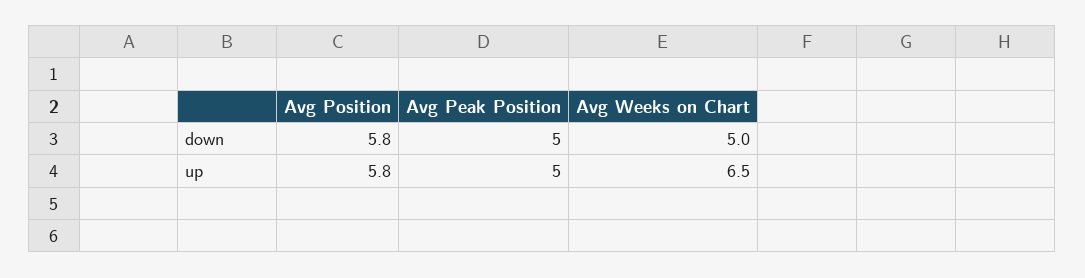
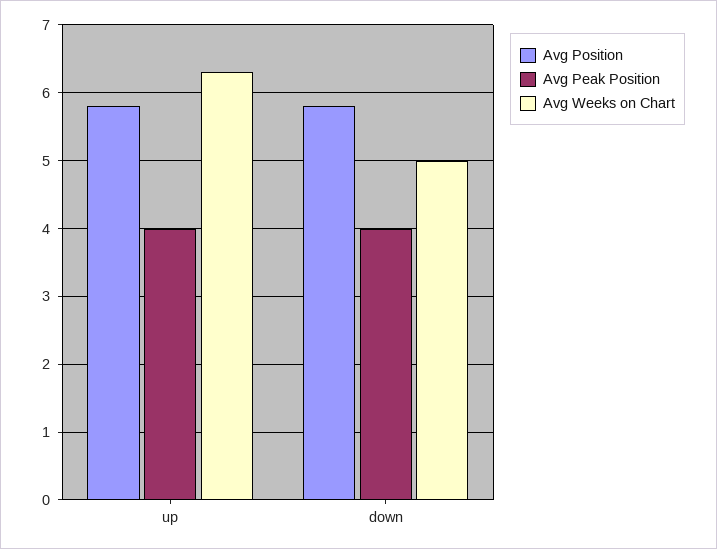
  {
    "Avg Position": {
      "down": 5.8,
      "up": 5.8
    },
    "Avg Peak Position": {
-     "down": 5,
+     "down": 4,
-     "up": 5
+     "up": 4
    },
    "Avg Weeks on Chart": {
      "down": 5,
-     "up": 6.5
+     "up": 6.3
    }
  }

